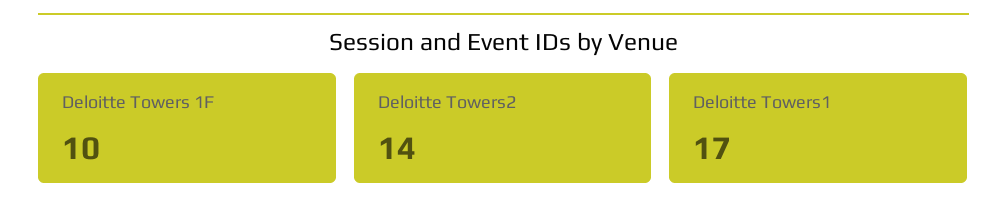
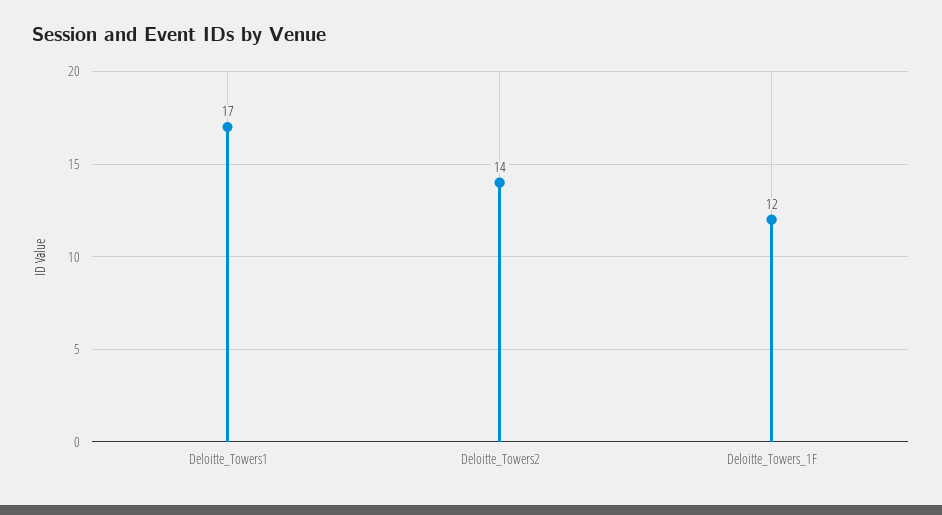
  {
-   "Deloitte Towers 1F": 10,
+   "Deloitte Towers 1F": 12,
    "Deloitte Towers2": 14,
    "Deloitte Towers1": 17
  }

